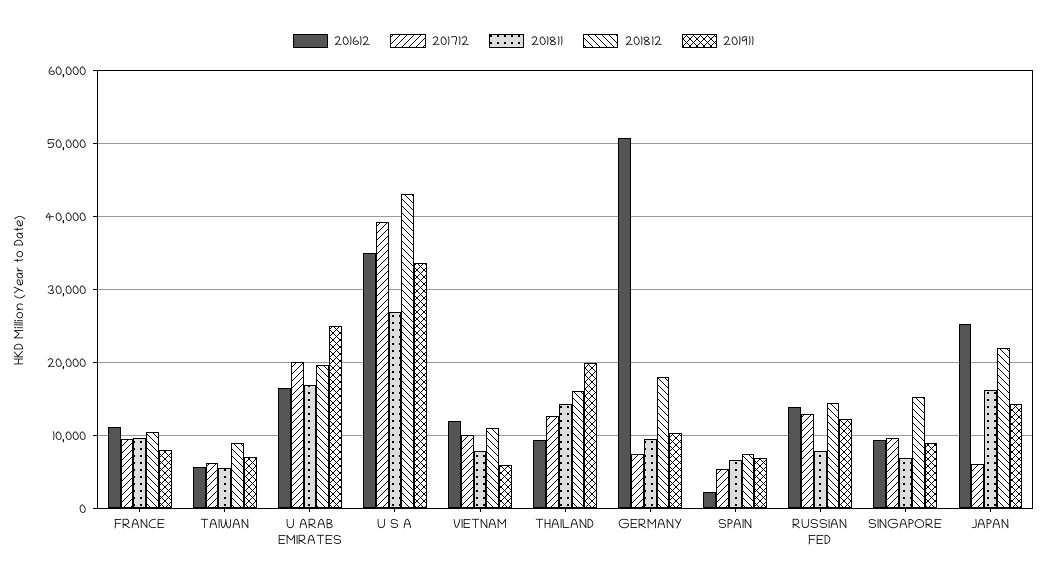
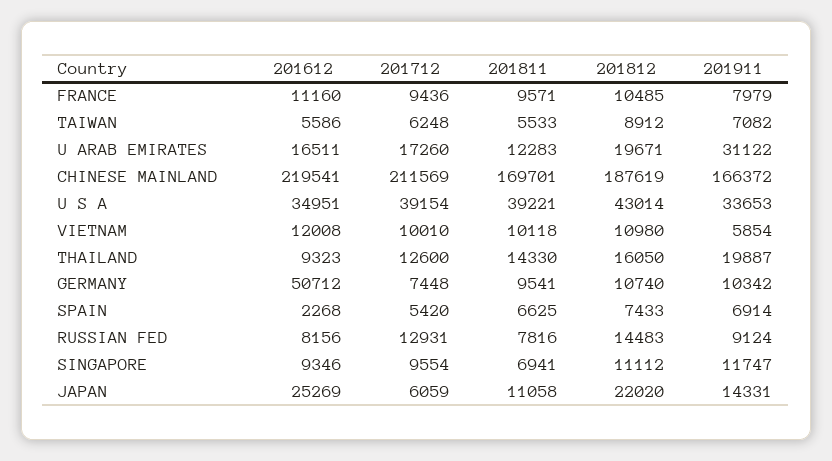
  {
    "201612": {
      "FRANCE": 11160,
      "TAIWAN": 5586,
      "U ARAB EMIRATES": 16511,
      "U S A": 34951,
      "VIETNAM": 12008,
      "THAILAND": 9323,
      "GERMANY": 50712,
      "SPAIN": 2268,
-     "RUSSIAN FED": 14000,
+     "RUSSIAN FED": 8156,
      "SINGAPORE": 9346,
-     "JAPAN": 25269
+     "JAPAN": 25269,
+     "CHINESE MAINLAND": 219541
    },
    "201712": {
      "FRANCE": 9436,
      "TAIWAN": 6248,
-     "U ARAB EMIRATES": 20000,
+     "U ARAB EMIRATES": 17260,
      "U S A": 39154,
      "VIETNAM": 10010,
      "THAILAND": 12600,
      "GERMANY": 7448,
      "SPAIN": 5420,
      "RUSSIAN FED": 12931,
      "SINGAPORE": 9554,
-     "JAPAN": 6059
+     "JAPAN": 6059,
+     "CHINESE MAINLAND": 211569
    },
    "201811": {
      "FRANCE": 9571,
      "TAIWAN": 5533,
-     "U ARAB EMIRATES": 17000,
+     "U ARAB EMIRATES": 12283,
-     "U S A": 27000,
+     "U S A": 39221,
-     "VIETNAM": 8000,
+     "VIETNAM": 10118,
      "THAILAND": 14330,
      "GERMANY": 9541,
      "SPAIN": 6625,
      "RUSSIAN FED": 7816,
      "SINGAPORE": 6941,
-     "JAPAN": 16000
+     "JAPAN": 11058,
+     "CHINESE MAINLAND": 169701
    },
    "201812": {
      "FRANCE": 10485,
      "TAIWAN": 8912,
      "U ARAB EMIRATES": 19671,
      "U S A": 43014,
      "VIETNAM": 10980,
      "THAILAND": 16050,
-     "GERMANY": 18000,
+     "GERMANY": 10740,
      "SPAIN": 7433,
      "RUSSIAN FED": 14483,
-     "SINGAPORE": 15000,
+     "SINGAPORE": 11112,
-     "JAPAN": 22020
+     "JAPAN": 22020,
+     "CHINESE MAINLAND": 187619
    },
    "201911": {
      "FRANCE": 7979,
      "TAIWAN": 7082,
-     "U ARAB EMIRATES": 25000,
+     "U ARAB EMIRATES": 31122,
      "U S A": 33653,
      "VIETNAM": 5854,
      "THAILAND": 19887,
      "GERMANY": 10342,
      "SPAIN": 6914,
-     "RUSSIAN FED": 12000,
+     "RUSSIAN FED": 9124,
-     "SINGAPORE": 9000,
+     "SINGAPORE": 11747,
-     "JAPAN": 14331
+     "JAPAN": 14331,
+     "CHINESE MAINLAND": 166372
    }
  }

